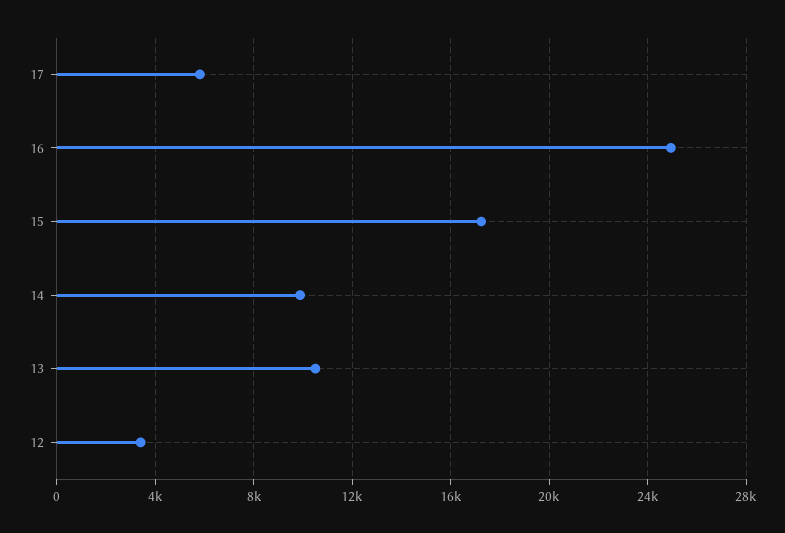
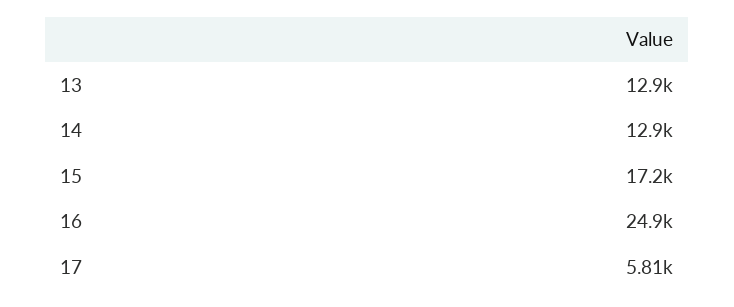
  {
    "17": 5810,
    "16": 24900,
    "15": 17200,
-   "14": 10000,
+   "14": 12900,
-   "13": 10500,
+   "13": 12900
-   "12": 3500
  }

